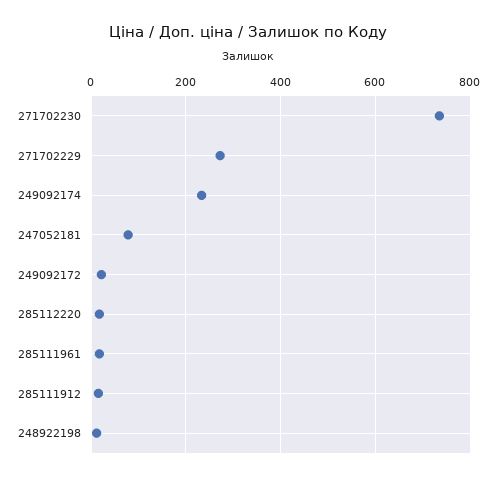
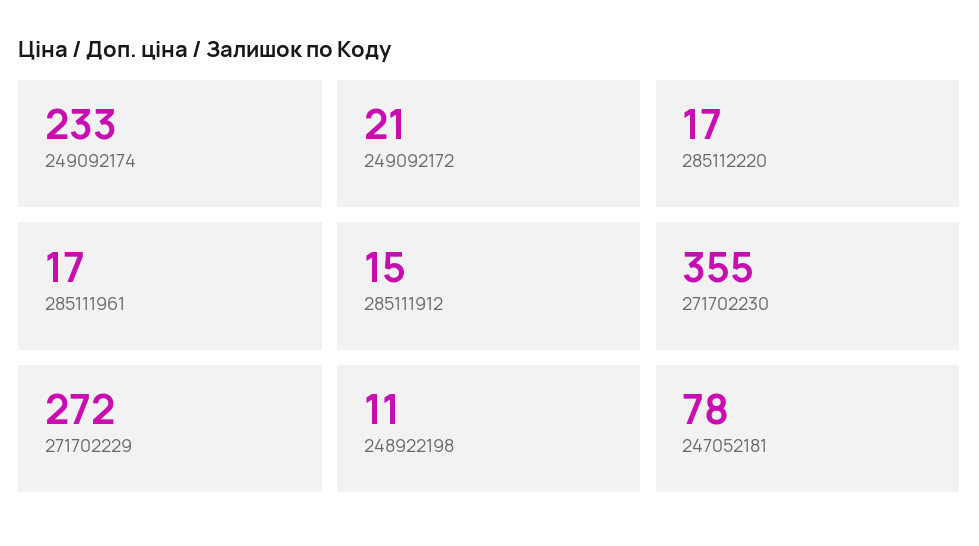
  {
-   "271702230": 740,
+   "271702230": 355,
    "271702229": 272,
    "249092174": 233,
    "247052181": 78,
    "249092172": 21,
    "285112220": 17,
    "285111961": 17,
    "285111912": 15,
    "248922198": 11
  }

